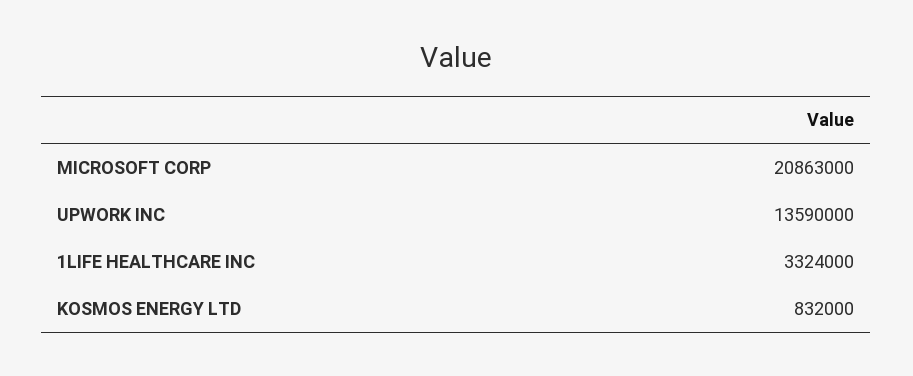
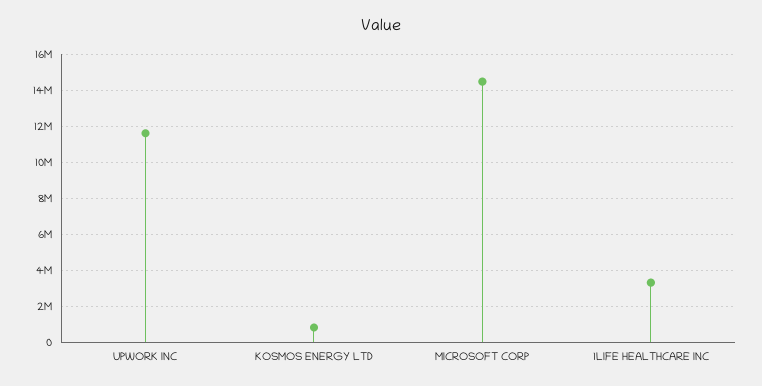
  {
-   "MICROSOFT CORP": 20863000,
+   "MICROSOFT CORP": 14500000,
-   "UPWORK INC": 13590000,
+   "UPWORK INC": 11500000,
    "1LIFE HEALTHCARE INC": 3324000,
    "KOSMOS ENERGY LTD": 832000
  }

